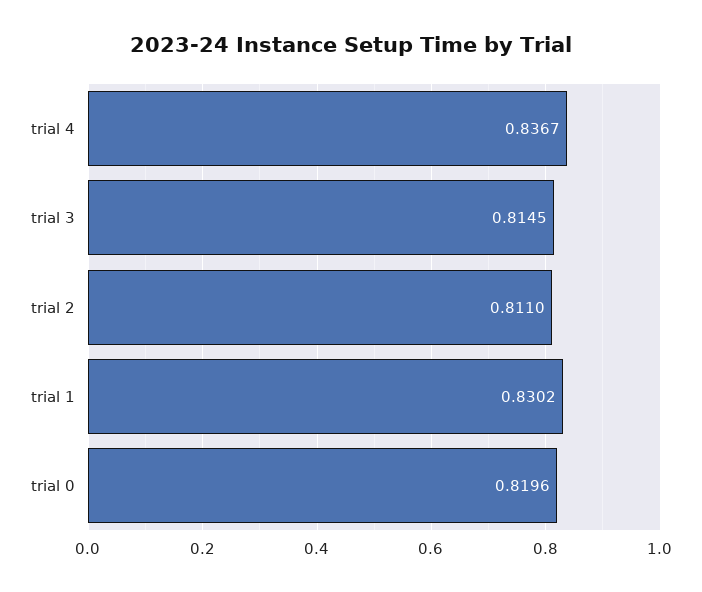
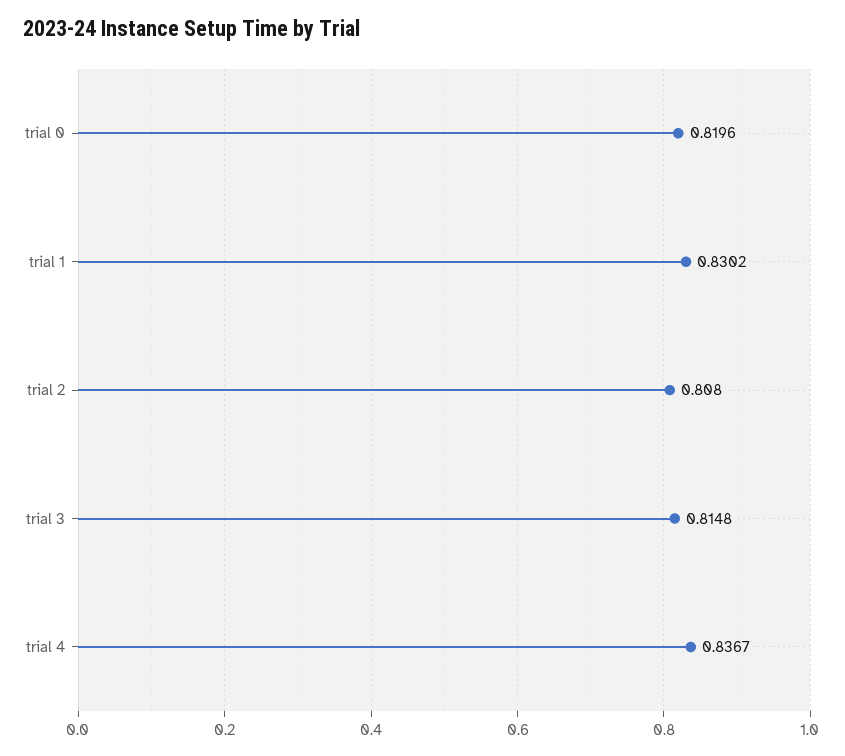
  {
    "trial 4": 0.8367,
-   "trial 3": 0.8145,
+   "trial 3": 0.8148,
-   "trial 2": 0.811,
+   "trial 2": 0.808,
    "trial 1": 0.8302,
    "trial 0": 0.8196
  }

